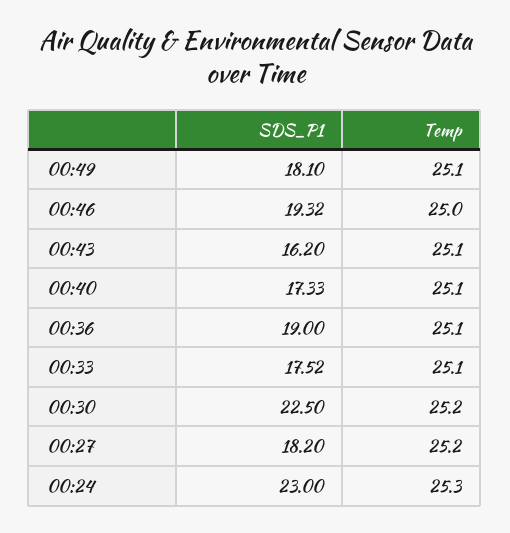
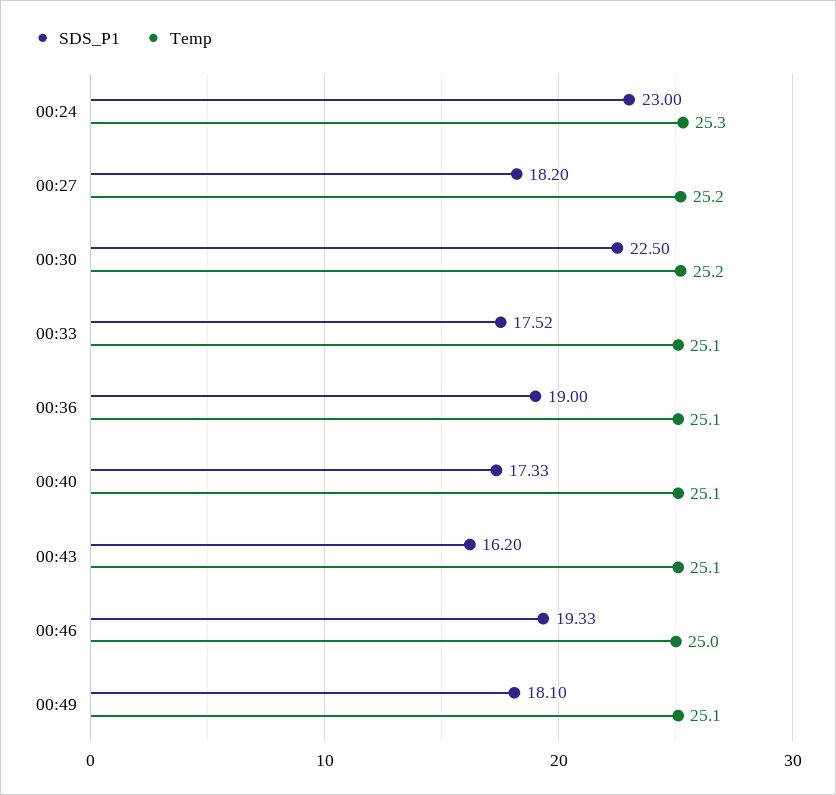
  {
    "SDS_P1": {
      "00:49": 18.1,
-     "00:46": 19.32,
+     "00:46": 19.33,
      "00:43": 16.2,
      "00:40": 17.33,
      "00:36": 19,
      "00:33": 17.52,
      "00:30": 22.5,
      "00:27": 18.2,
      "00:24": 23
    },
    "Temp": {
      "00:49": 25.1,
      "00:46": 25,
      "00:43": 25.1,
      "00:40": 25.1,
      "00:36": 25.1,
      "00:33": 25.1,
      "00:30": 25.2,
      "00:27": 25.2,
      "00:24": 25.3
    }
  }

